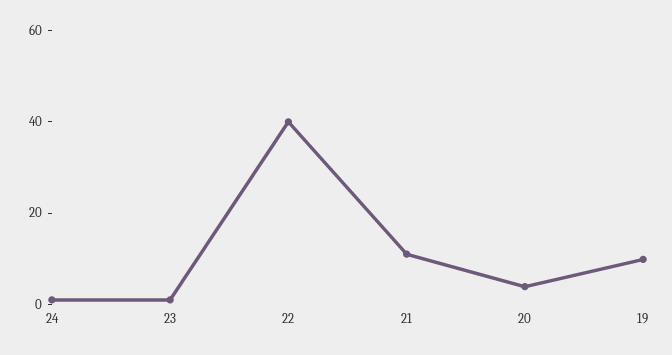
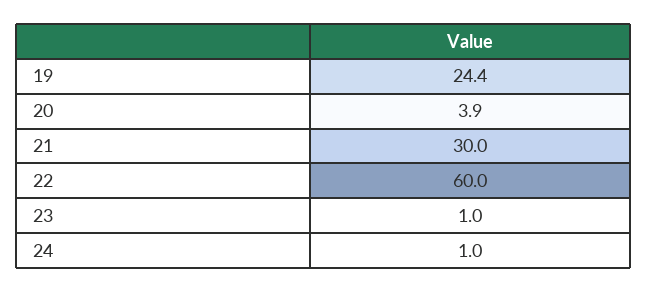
  {
    "24": 1,
    "23": 1,
-   "22": 40,
+   "22": 60,
-   "21": 10,
+   "21": 30,
    "20": 3.9,
-   "19": 10
+   "19": 24.4
  }

